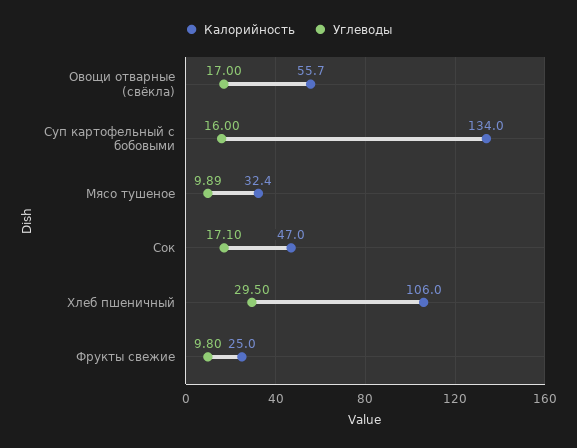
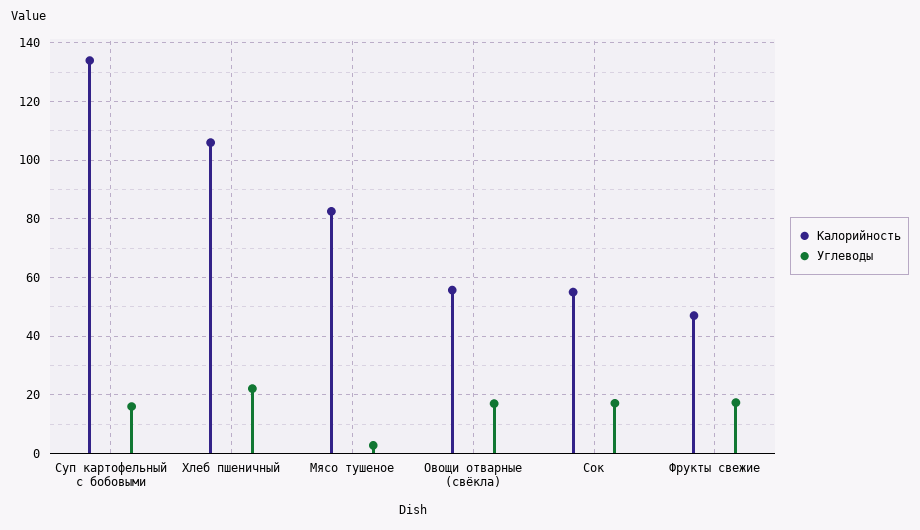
  {
    "Калорийность": {
      "Овощи отварные (свёкла)": 55.7,
      "Суп картофельный с бобовыми": 134,
-     "Мясо тушеное": 32.4,
+     "Мясо тушеное": 82.5,
-     "Сок": 47,
+     "Сок": 55,
      "Хлеб пшеничный": 106,
-     "Фрукты свежие": 25
+     "Фрукты свежие": 47.5
    },
    "Углеводы": {
      "Овощи отварные (свёкла)": 17,
      "Суп картофельный с бобовыми": 16,
-     "Мясо тушеное": 9.89,
+     "Мясо тушеное": 2.5,
      "Сок": 17.1,
-     "Хлеб пшеничный": 29.5,
+     "Хлеб пшеничный": 22.5,
-     "Фрукты свежие": 9.8
+     "Фрукты свежие": 17.5
    }
  }

